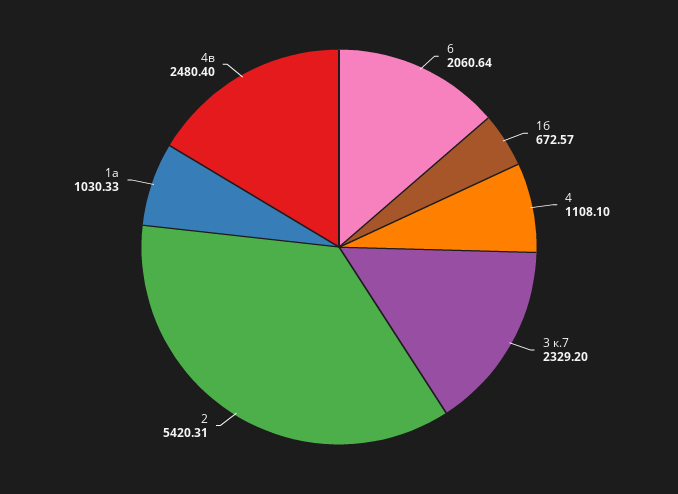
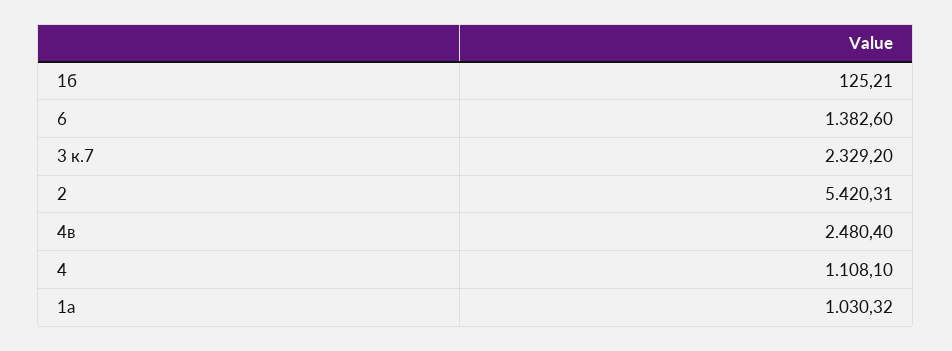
  {
-   "6": 2060.64,
+   "6": 1382.6,
-   "1б": 672.57,
+   "1б": 125.21,
    "4": 1108.1,
    "3 к.7": 2329.2,
    "2": 5420.31,
-   "1а": 1030.33,
+   "1а": 1030.32,
    "4в": 2480.4
  }

